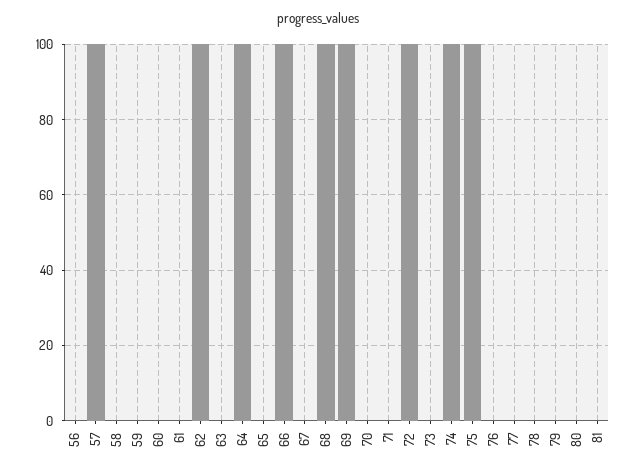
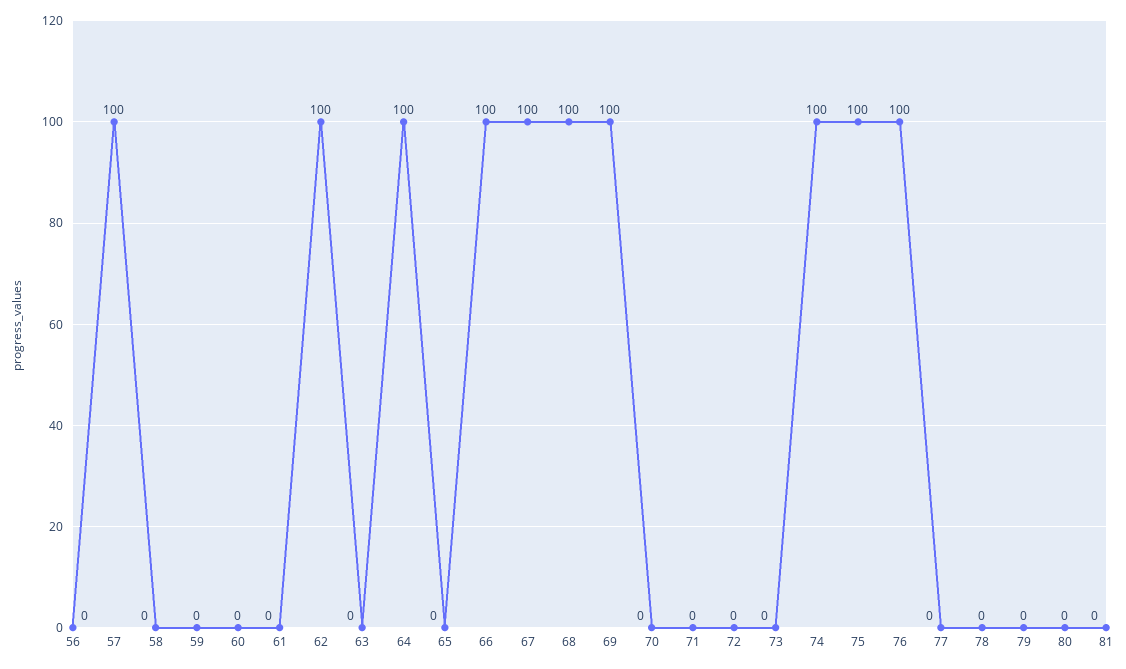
  {
    "56": 0,
    "57": 100,
    "58": 0,
    "59": 0,
    "60": 0,
    "61": 0,
    "62": 100,
    "63": 0,
    "64": 100,
    "65": 0,
    "66": 100,
-   "67": 0,
+   "67": 100,
    "68": 100,
    "69": 100,
    "70": 0,
    "71": 0,
-   "72": 100,
+   "72": 0,
    "73": 0,
    "74": 100,
    "75": 100,
-   "76": 0,
+   "76": 100,
    "77": 0,
    "78": 0,
    "79": 0,
    "80": 0,
    "81": 0
  }

